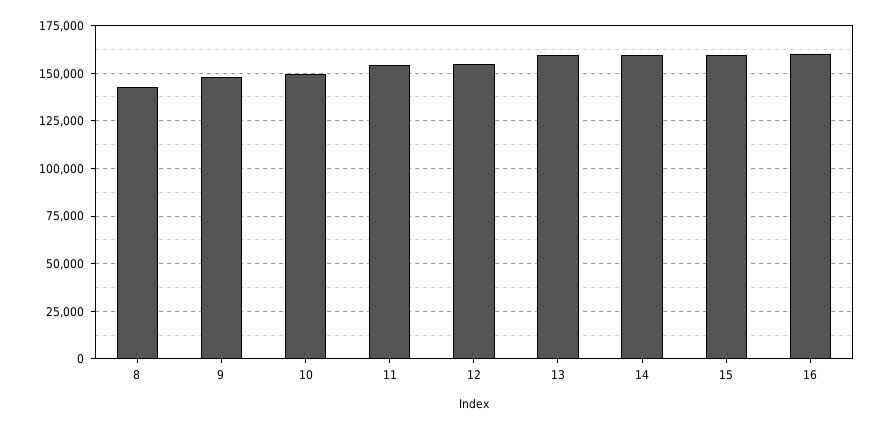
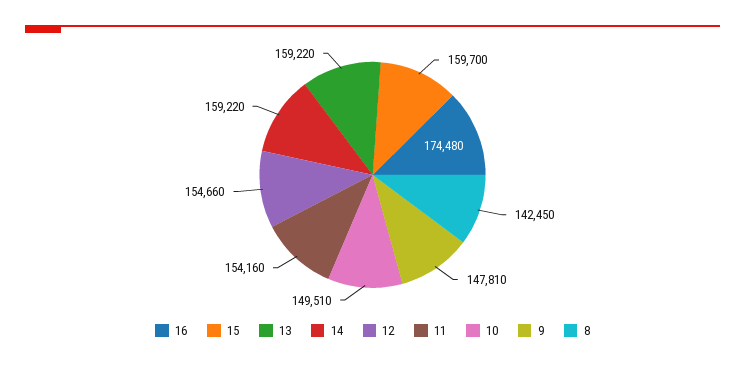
  {
    "8": 142450,
    "9": 147810,
    "10": 149510,
    "11": 154160,
    "12": 154660,
    "13": 159220,
    "14": 159220,
    "15": 159700,
-   "16": 160000
+   "16": 174480
  }

